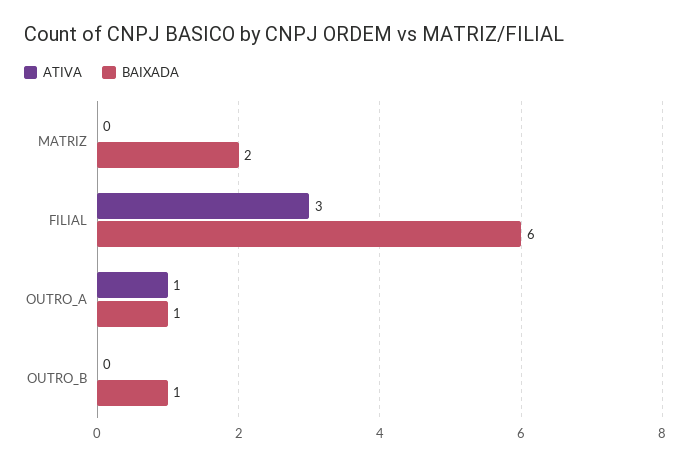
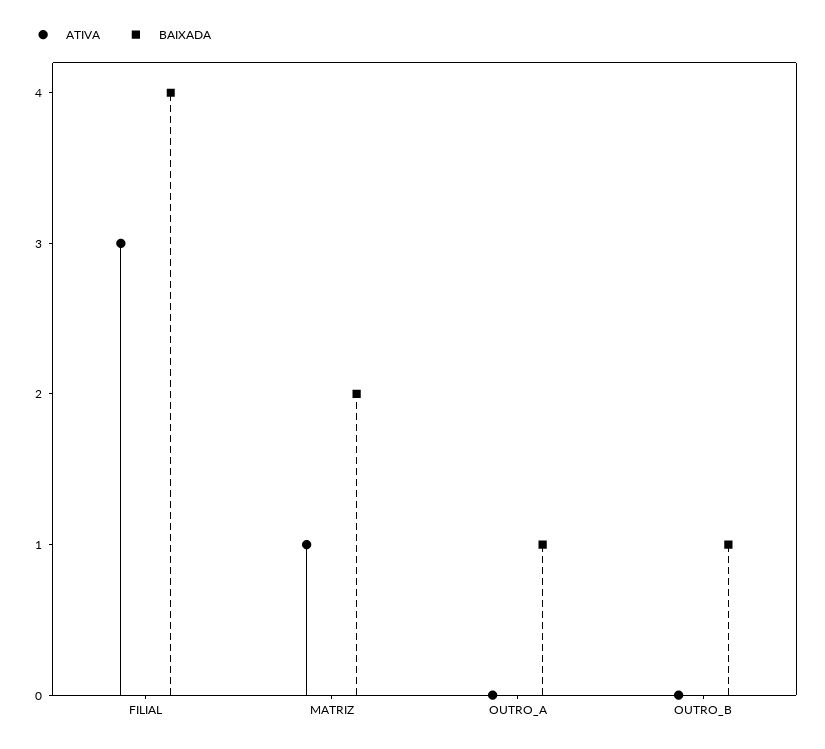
  {
    "ATIVA": {
-     "MATRIZ": 0,
+     "MATRIZ": 1,
      "FILIAL": 3,
-     "OUTRO_A": 1,
+     "OUTRO_A": 0,
      "OUTRO_B": 0
    },
    "BAIXADA": {
      "MATRIZ": 2,
-     "FILIAL": 6,
+     "FILIAL": 4,
      "OUTRO_A": 1,
      "OUTRO_B": 1
    }
  }

